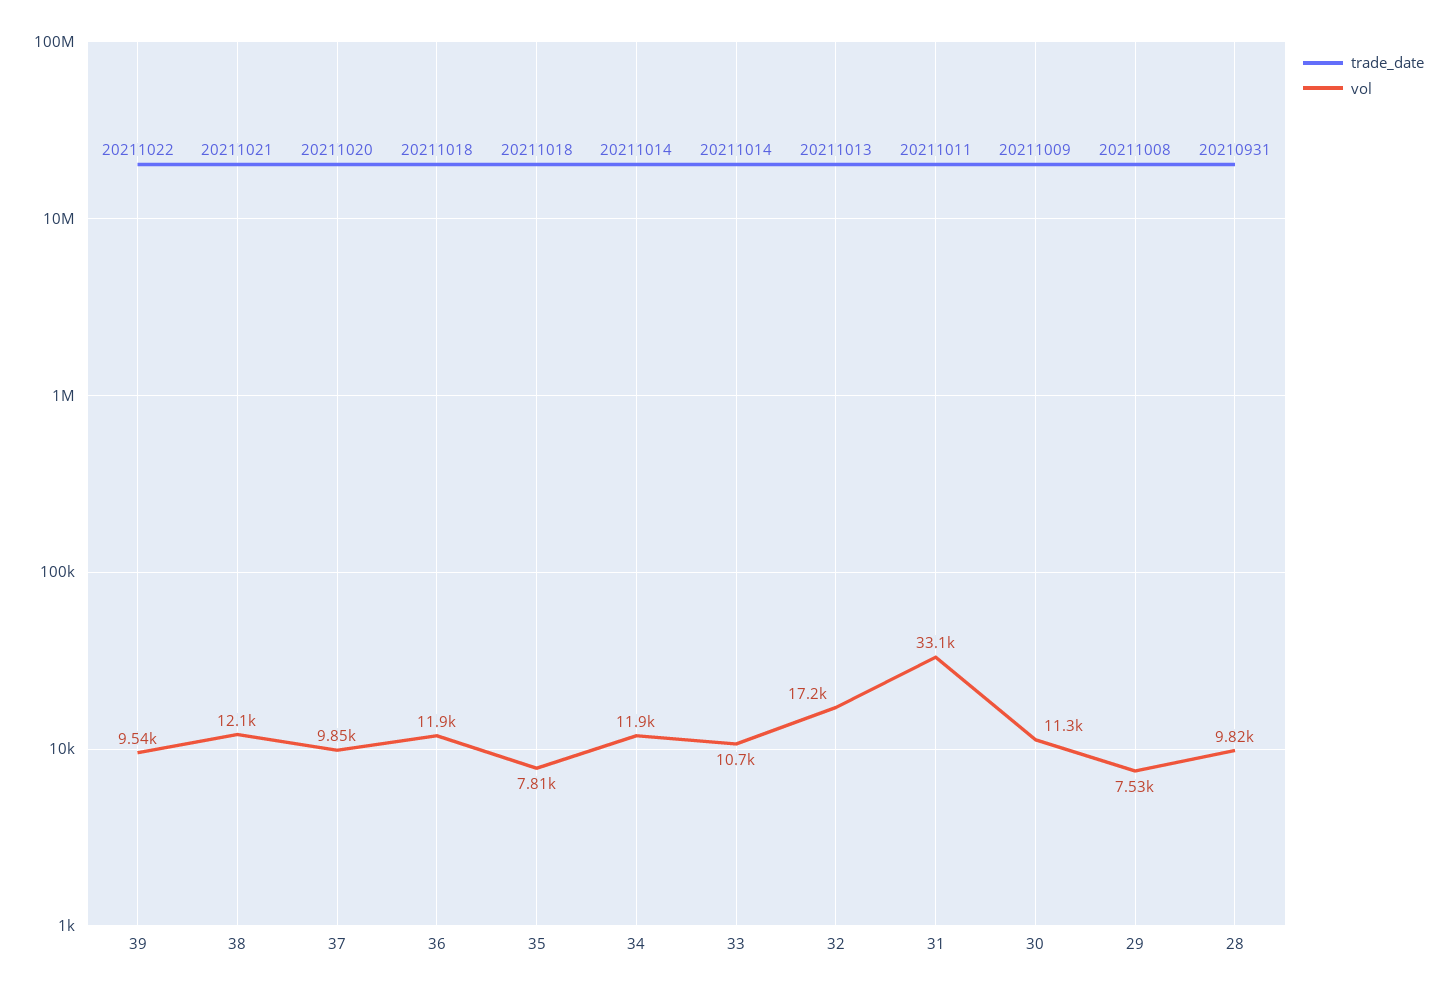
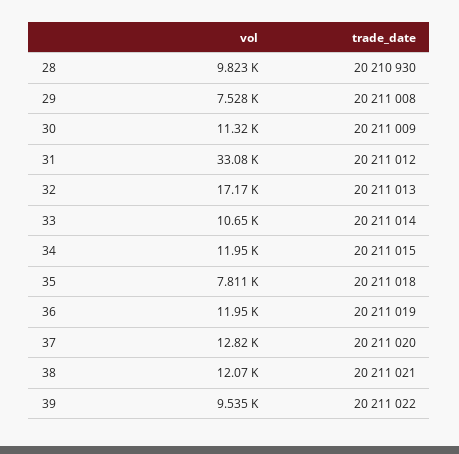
  {
    "trade_date": {
      "39": 20211022,
      "38": 20211021,
      "37": 20211020,
-     "36": 20211018,
+     "36": 20211019,
      "35": 20211018,
-     "34": 20211014,
+     "34": 20211015,
      "33": 20211014,
      "32": 20211013,
-     "31": 20211011,
+     "31": 20211012,
      "30": 20211009,
      "29": 20211008,
-     "28": 20210931
+     "28": 20210930
    },
    "vol": {
      "39": 9535,
      "38": 12070,
-     "37": 9850,
+     "37": 12820,
      "36": 11950,
      "35": 7811,
      "34": 11950,
      "33": 10650,
      "32": 17170,
      "31": 33080,
      "30": 11320,
      "29": 7528,
      "28": 9823
    }
  }

